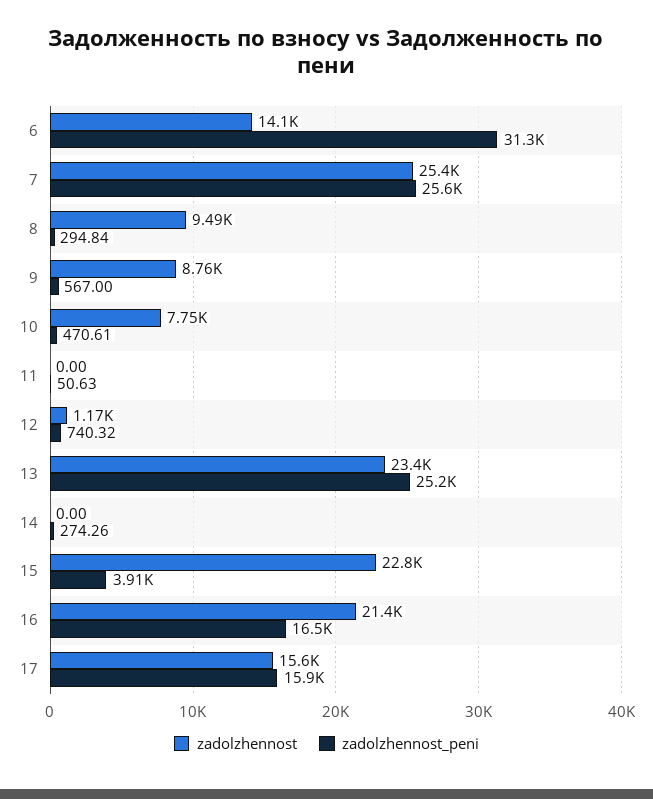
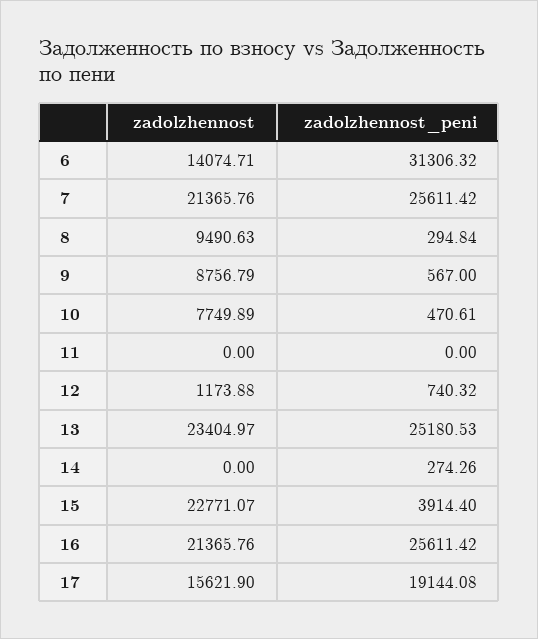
  {
    "zadolzhennost": {
      "6": 14074.71,
-     "7": 25400,
+     "7": 21365.76,
      "8": 9490.63,
      "9": 8756.79,
      "10": 7749.89,
      "11": 0,
      "12": 1173.88,
      "13": 23404.97,
      "14": 0,
      "15": 22771.07,
      "16": 21365.76,
      "17": 15621.9
    },
    "zadolzhennost_peni": {
      "6": 31306.32,
      "7": 25611.42,
      "8": 294.84,
      "9": 567,
      "10": 470.61,
-     "11": 50.63,
+     "11": 0,
      "12": 740.32,
      "13": 25180.53,
      "14": 274.26,
      "15": 3914.4,
-     "16": 16500,
+     "16": 25611.42,
-     "17": 15900
+     "17": 19144.08
    }
  }

